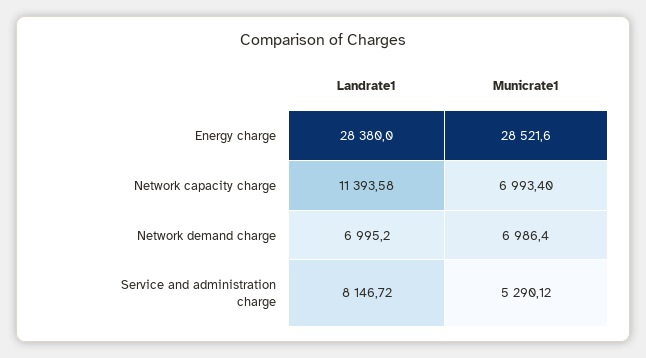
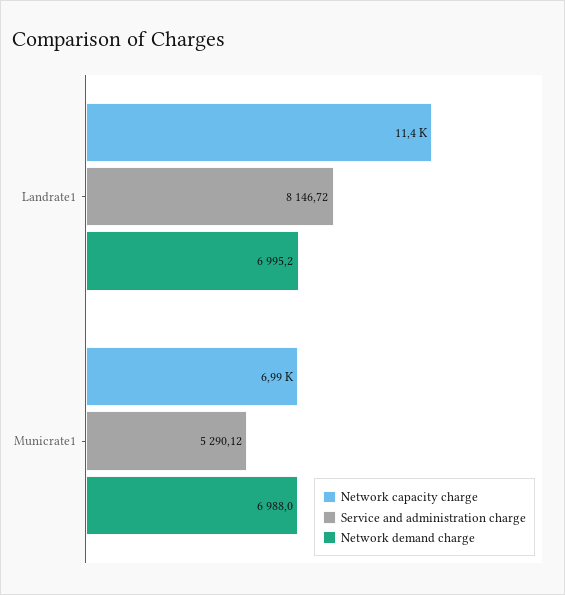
  {
-   "Energy charge": {
-     "Landrate1": 28380,
-     "Municrate1": 28521.6
-   },
    "Network capacity charge": {
      "Landrate1": 11393.58,
      "Municrate1": 6993.4
    },
    "Network demand charge": {
      "Landrate1": 6995.2,
-     "Municrate1": 6986.4
+     "Municrate1": 6988
    },
    "Service and administration charge": {
      "Landrate1": 8146.72,
      "Municrate1": 5290.12
    }
  }

